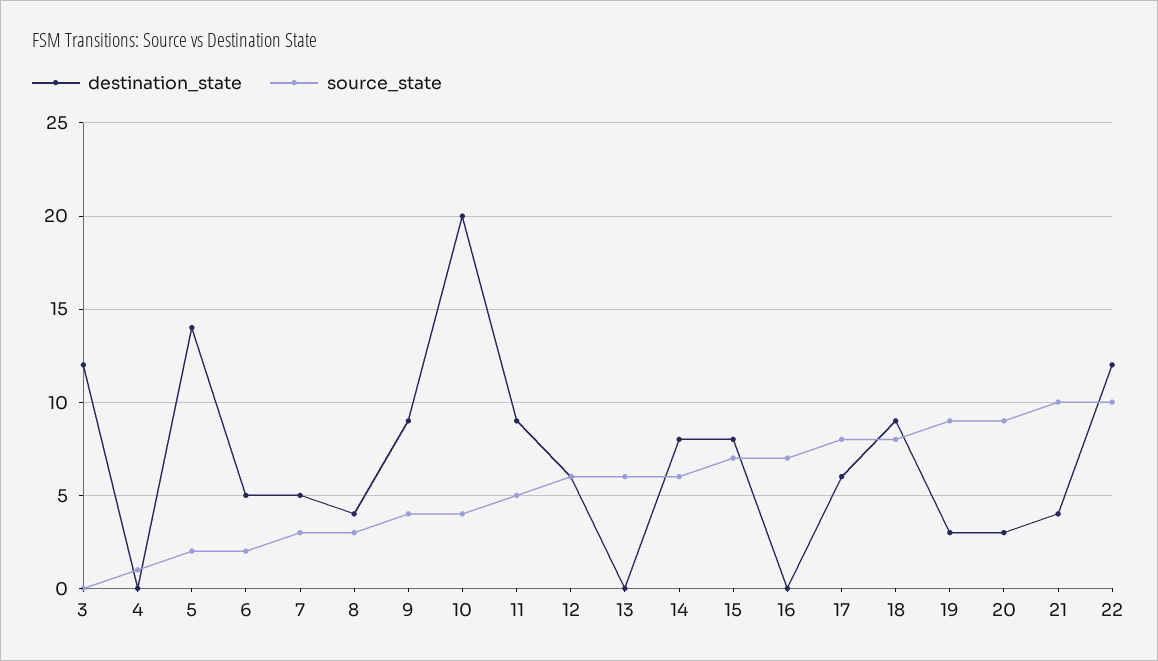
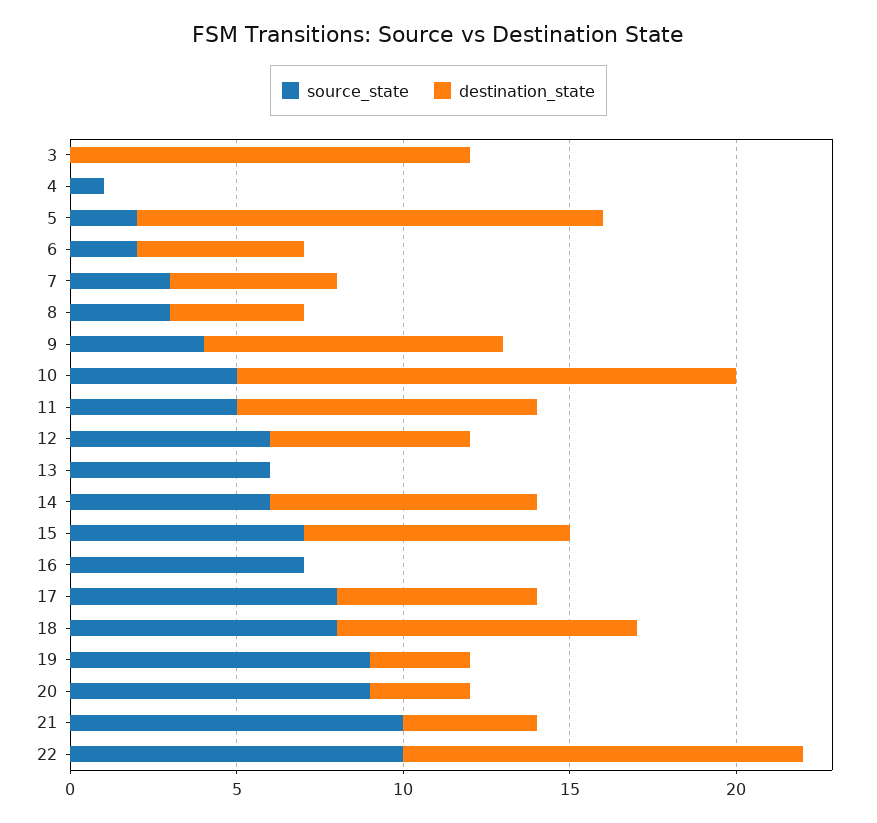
  {
    "destination_state": {
      "3": 12,
      "4": 0,
      "5": 14,
      "6": 5,
      "7": 5,
      "8": 4,
      "9": 9,
-     "10": 20,
+     "10": 15,
      "11": 9,
      "12": 6,
      "13": 0,
      "14": 8,
      "15": 8,
      "16": 0,
      "17": 6,
      "18": 9,
      "19": 3,
      "20": 3,
      "21": 4,
      "22": 12
    },
    "source_state": {
      "3": 0,
      "4": 1,
      "5": 2,
      "6": 2,
      "7": 3,
      "8": 3,
      "9": 4,
-     "10": 4,
+     "10": 5,
      "11": 5,
      "12": 6,
      "13": 6,
      "14": 6,
      "15": 7,
      "16": 7,
      "17": 8,
      "18": 8,
      "19": 9,
      "20": 9,
      "21": 10,
      "22": 10
    }
  }

